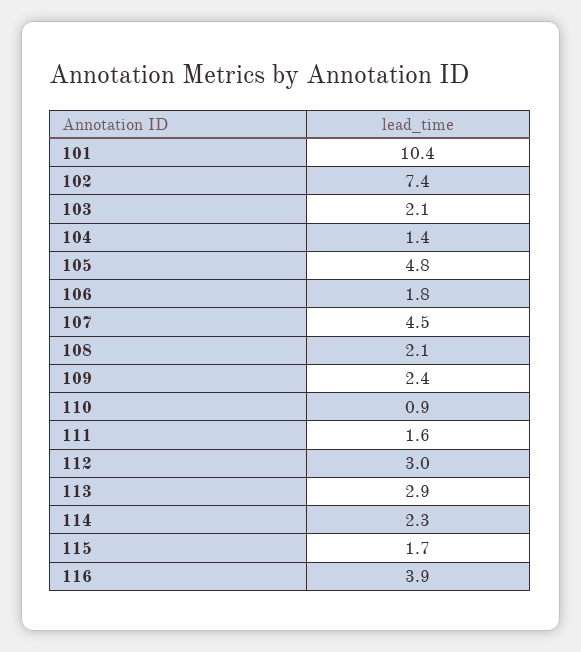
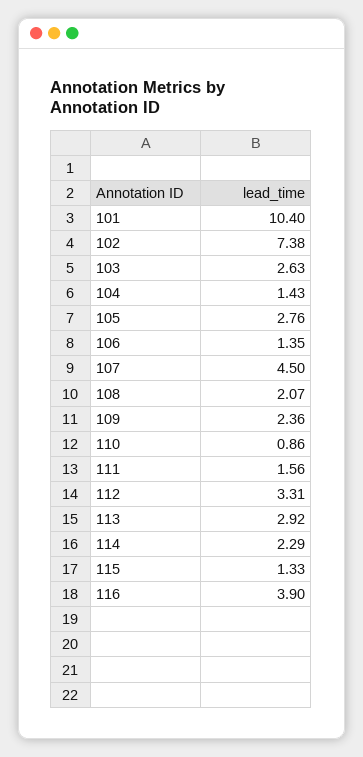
  {
    "101": 10.4,
    "102": 7.38,
-   "103": 2.1,
+   "103": 2.63,
    "104": 1.43,
-   "105": 4.8,
+   "105": 2.76,
-   "106": 1.8,
+   "106": 1.35,
    "107": 4.5,
    "108": 2.07,
    "109": 2.36,
    "110": 0.86,
    "111": 1.56,
-   "112": 3,
+   "112": 3.31,
    "113": 2.92,
    "114": 2.29,
-   "115": 1.7,
+   "115": 1.33,
    "116": 3.9
  }

